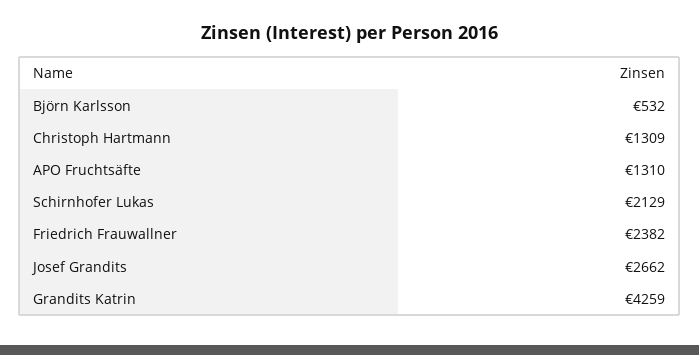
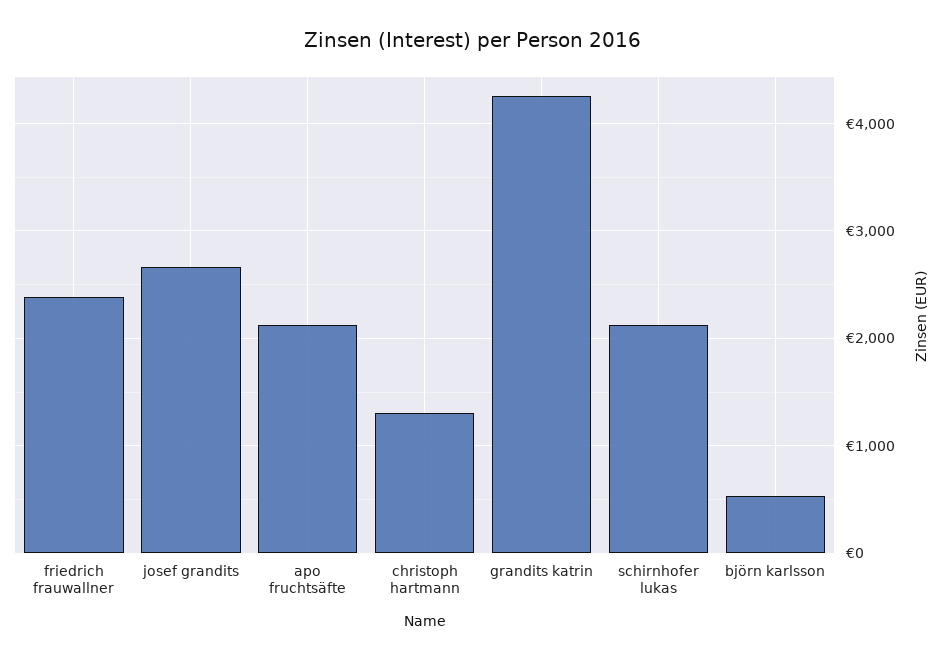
  {
    "Björn Karlsson": 532,
    "Christoph Hartmann": 1309,
-   "APO Fruchtsäfte": 1310,
+   "APO Fruchtsäfte": 2100,
    "Schirnhofer Lukas": 2129,
    "Friedrich Frauwallner": 2382,
    "Josef Grandits": 2662,
    "Grandits Katrin": 4259
  }

